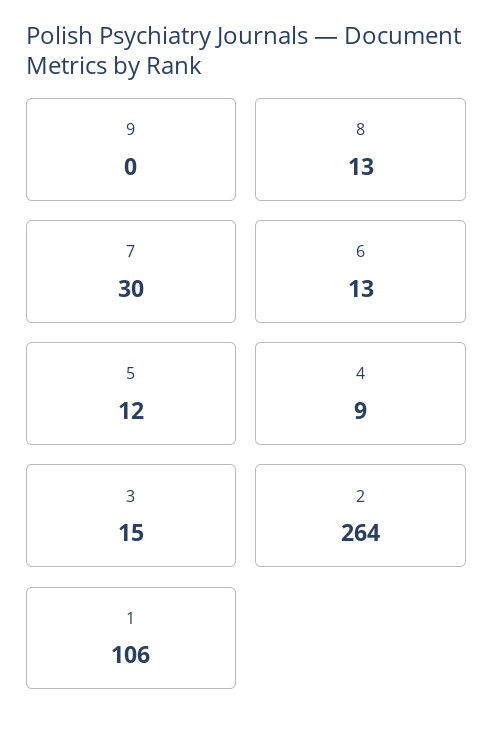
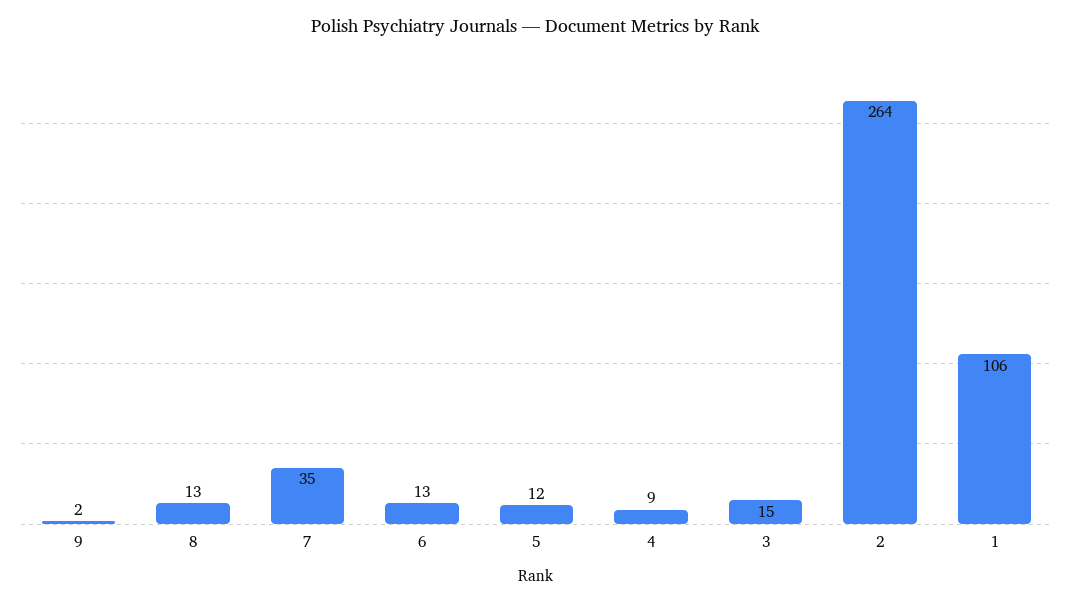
  {
-   "9": 0,
+   "9": 2,
    "8": 13,
-   "7": 30,
+   "7": 35,
    "6": 13,
    "5": 12,
    "4": 9,
    "3": 15,
    "2": 264,
    "1": 106
  }

